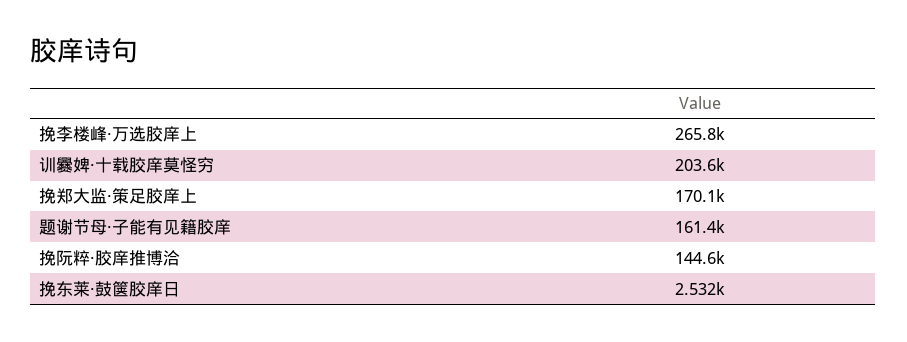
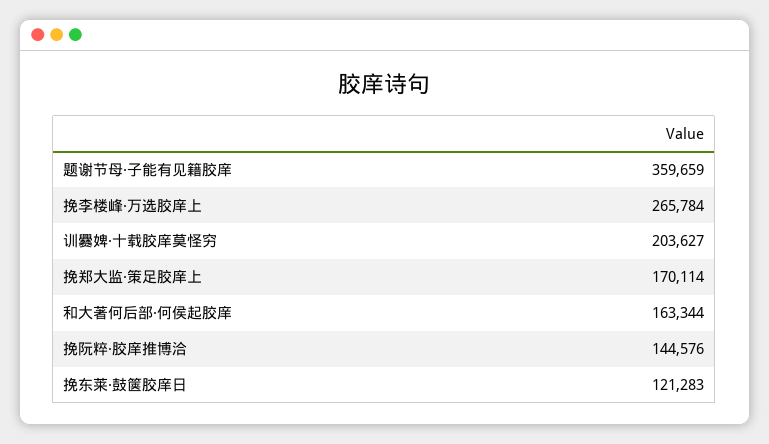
  {
    "挽李楼峰·万选胶庠上": 265784,
    "训爨婢·十载胶庠莫怪穷": 203627,
    "挽郑大监·策足胶庠上": 170114,
-   "题谢节母·子能有见籍胶庠": 161400,
+   "题谢节母·子能有见籍胶庠": 359659,
    "挽阮粹·胶庠推博洽": 144576,
-   "挽东莱·鼓箧胶庠日": 2532
+   "挽东莱·鼓箧胶庠日": 121283,
+   "和大著何后部·何侯起胶庠": 163344
  }

